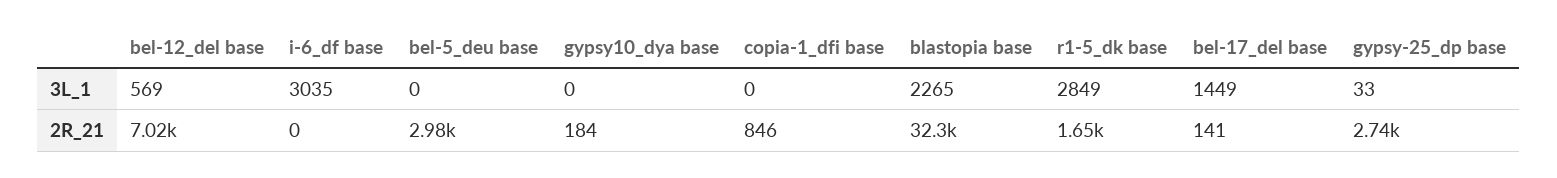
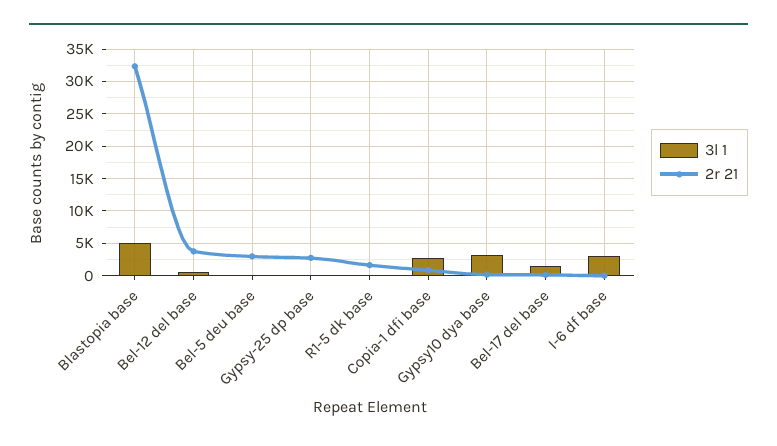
  {
    "3L_1": {
      "bel-12_del base": 569,
      "i-6_df base": 3035,
      "bel-5_deu base": 0,
-     "gypsy10_dya base": 0,
+     "gypsy10_dya base": 3000,
-     "copia-1_dfi base": 0,
+     "copia-1_dfi base": 3000,
-     "blastopia base": 2265,
+     "blastopia base": 5000,
-     "r1-5_dk base": 2849,
+     "r1-5_dk base": 0,
      "bel-17_del base": 1449,
      "gypsy-25_dp base": 33
    },
    "2R_21": {
-     "bel-12_del base": 7020,
+     "bel-12_del base": 4000,
      "i-6_df base": 0,
      "bel-5_deu base": 2980,
      "gypsy10_dya base": 184,
      "copia-1_dfi base": 846,
      "blastopia base": 32300,
      "r1-5_dk base": 1650,
      "bel-17_del base": 141,
      "gypsy-25_dp base": 2740
    }
  }

